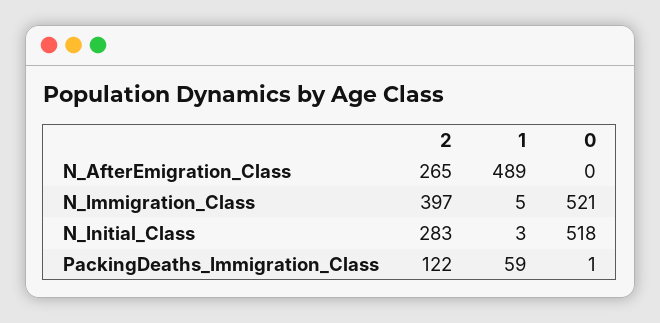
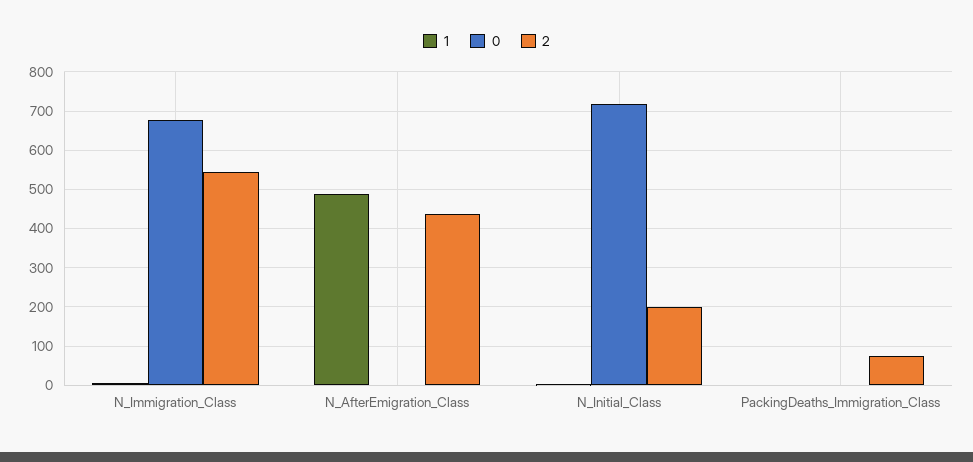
  {
    "2": {
-     "N_AfterEmigration_Class": 265,
+     "N_AfterEmigration_Class": 440,
-     "N_Immigration_Class": 397,
+     "N_Immigration_Class": 540,
-     "N_Initial_Class": 283,
+     "N_Initial_Class": 200,
-     "PackingDeaths_Immigration_Class": 122
+     "PackingDeaths_Immigration_Class": 80
    },
    "1": {
      "N_AfterEmigration_Class": 489,
      "N_Immigration_Class": 5,
      "N_Initial_Class": 3,
-     "PackingDeaths_Immigration_Class": 59
+     "PackingDeaths_Immigration_Class": 0
    },
    "0": {
      "N_AfterEmigration_Class": 0,
-     "N_Immigration_Class": 521,
+     "N_Immigration_Class": 680,
-     "N_Initial_Class": 518,
+     "N_Initial_Class": 720,
      "PackingDeaths_Immigration_Class": 1
    }
  }

